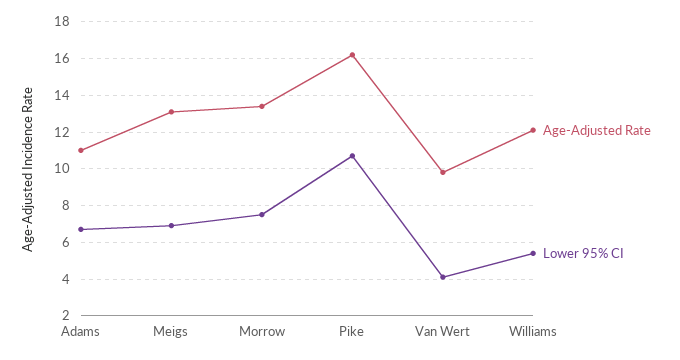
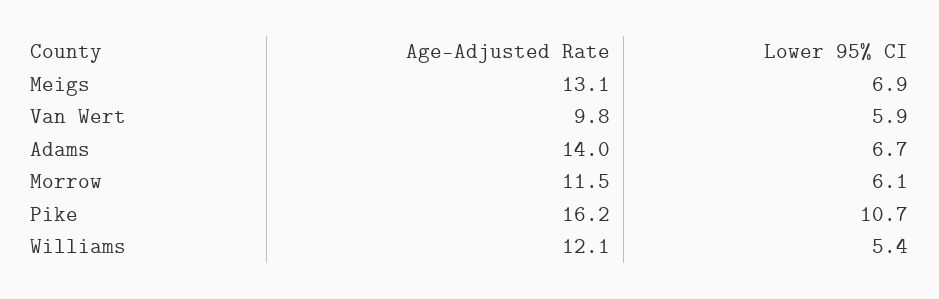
  {
    "Age-Adjusted Rate": {
-     "Adams": 11,
+     "Adams": 14,
      "Meigs": 13.1,
-     "Morrow": 13.5,
+     "Morrow": 11.5,
      "Pike": 16.2,
      "Van Wert": 9.8,
      "Williams": 12.1
    },
    "Lower 95% CI": {
      "Adams": 6.7,
      "Meigs": 6.9,
-     "Morrow": 7.5,
+     "Morrow": 6.1,
      "Pike": 10.7,
-     "Van Wert": 4,
+     "Van Wert": 5.9,
      "Williams": 5.4
    }
  }

